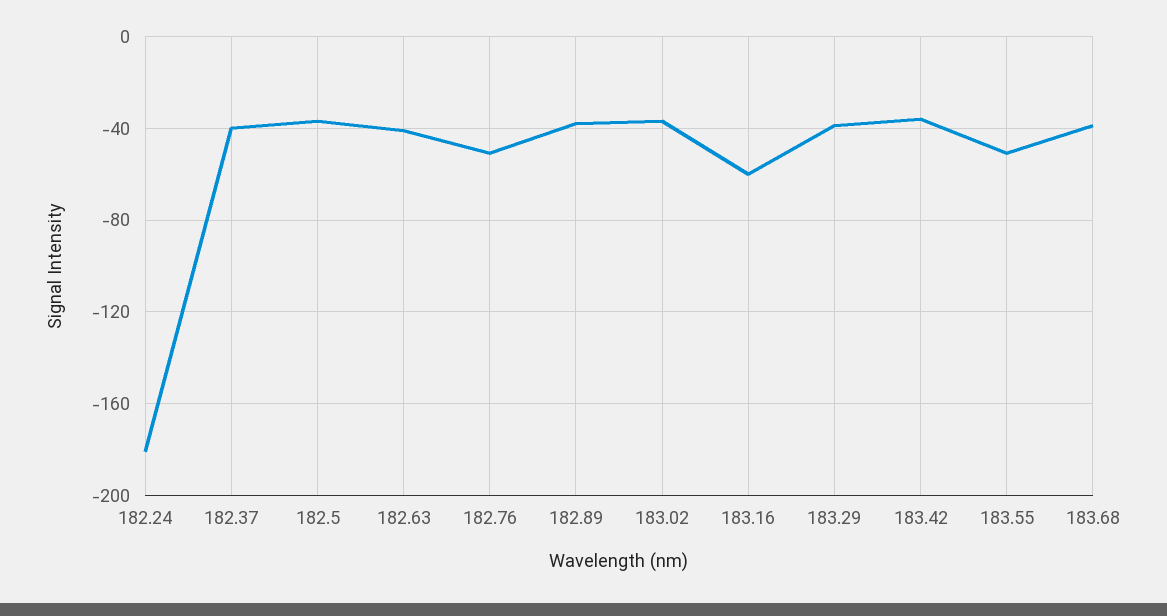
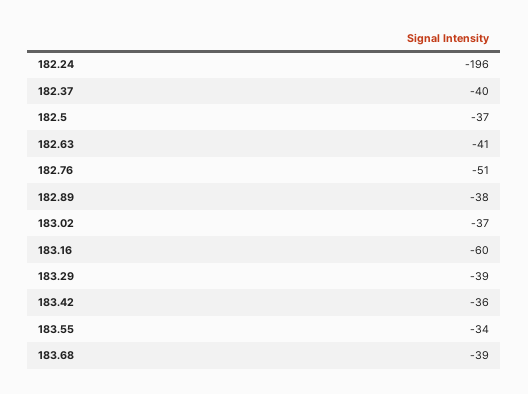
  {
-   "182.24": -180,
+   "182.24": -196,
    "182.37": -40,
    "182.5": -37,
    "182.63": -41,
    "182.76": -51,
    "182.89": -38,
    "183.02": -37,
    "183.16": -60,
    "183.29": -39,
    "183.42": -36,
-   "183.55": -50,
+   "183.55": -34,
    "183.68": -39
  }

